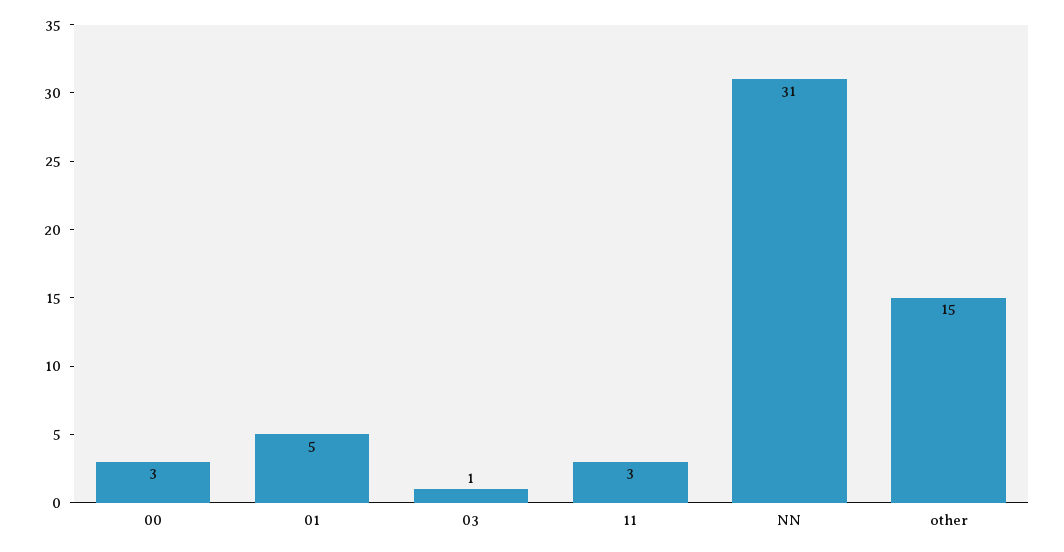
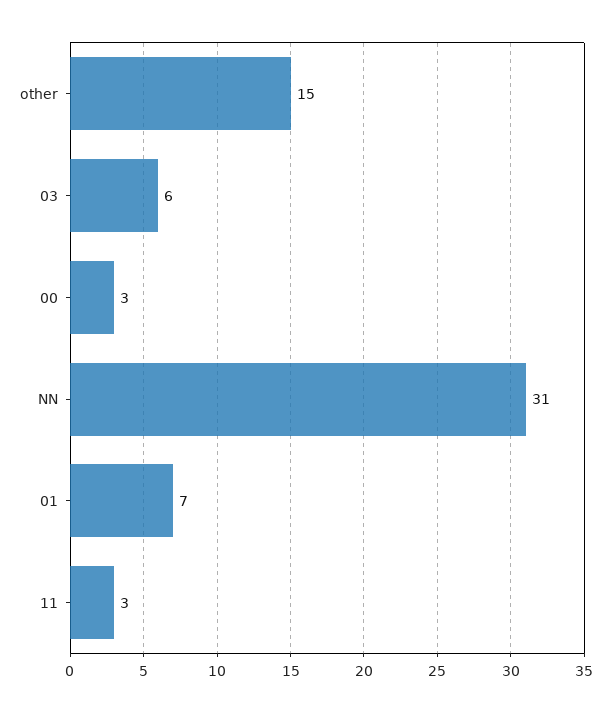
  {
    "00": 3,
-   "01": 5,
+   "01": 7,
-   "03": 1,
+   "03": 6,
    "11": 3,
    "NN": 31,
    "other": 15
  }

